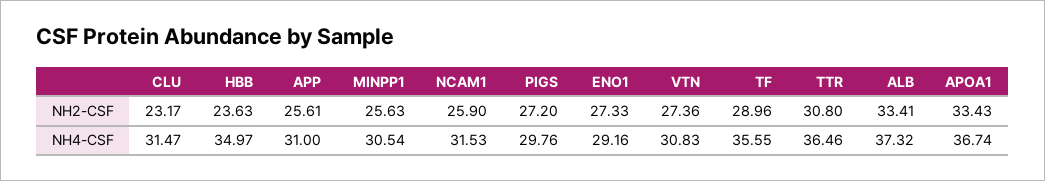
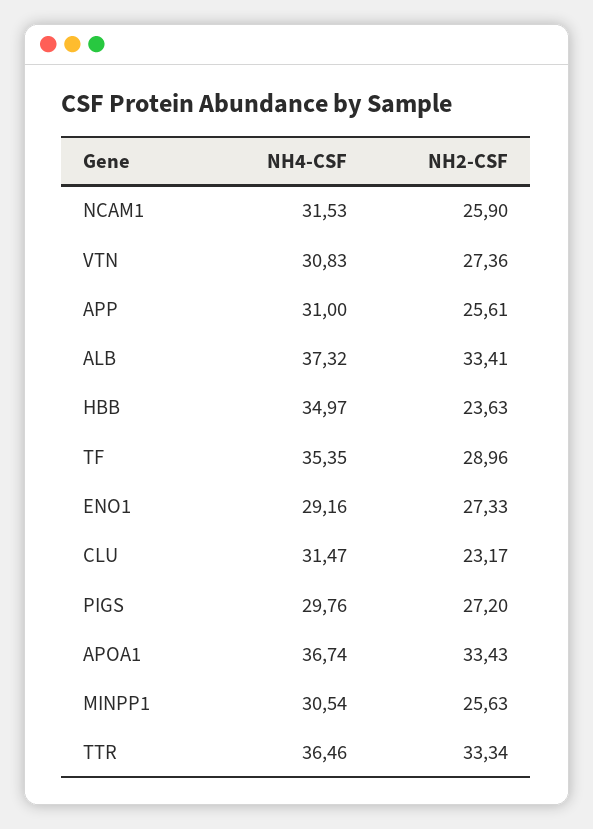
  {
    "CLU": {
      "NH2-CSF": 23.17,
      "NH4-CSF": 31.47
    },
    "HBB": {
      "NH2-CSF": 23.63,
      "NH4-CSF": 34.97
    },
    "APP": {
      "NH2-CSF": 25.61,
      "NH4-CSF": 31
    },
    "MINPP1": {
      "NH2-CSF": 25.63,
      "NH4-CSF": 30.54
    },
    "NCAM1": {
      "NH2-CSF": 25.9,
      "NH4-CSF": 31.53
    },
    "PIGS": {
      "NH2-CSF": 27.2,
      "NH4-CSF": 29.76
    },
    "ENO1": {
      "NH2-CSF": 27.33,
      "NH4-CSF": 29.16
    },
    "VTN": {
      "NH2-CSF": 27.36,
      "NH4-CSF": 30.83
    },
    "TF": {
      "NH2-CSF": 28.96,
-     "NH4-CSF": 35.55
+     "NH4-CSF": 35.35
    },
    "TTR": {
-     "NH2-CSF": 30.8,
+     "NH2-CSF": 33.34,
      "NH4-CSF": 36.46
    },
    "ALB": {
      "NH2-CSF": 33.41,
      "NH4-CSF": 37.32
    },
    "APOA1": {
      "NH2-CSF": 33.43,
      "NH4-CSF": 36.74
    }
  }

